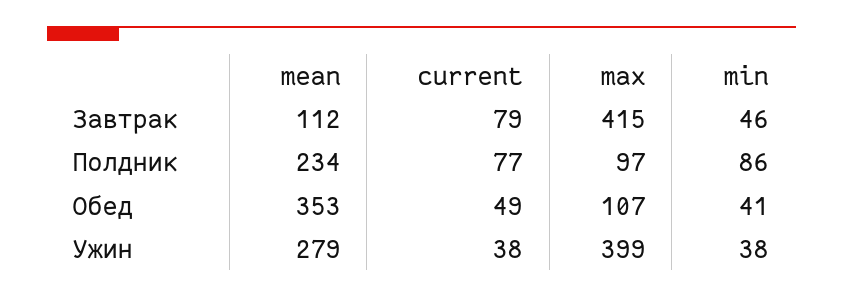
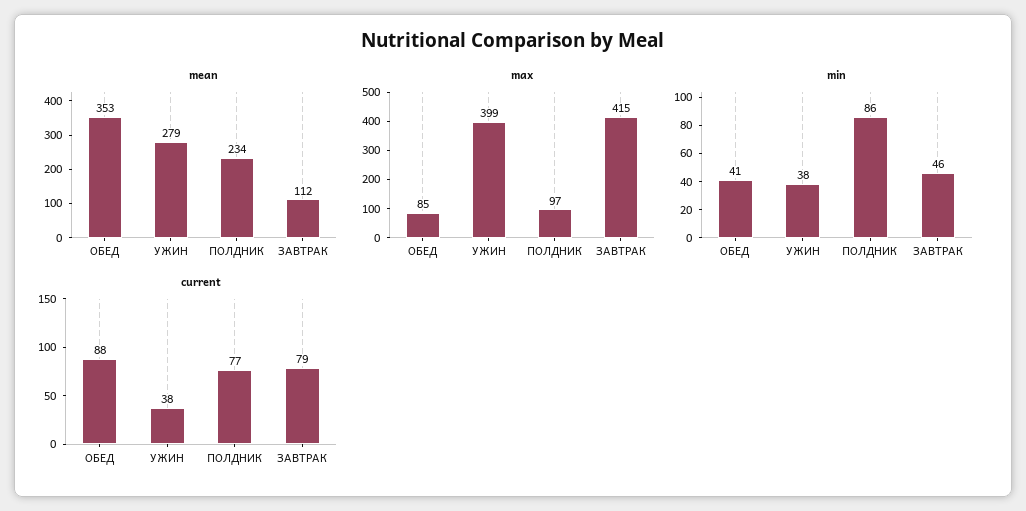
  {
    "mean": {
      "Завтрак": 112,
      "Полдник": 234,
      "Обед": 353,
      "Ужин": 279
    },
    "current": {
      "Завтрак": 79,
      "Полдник": 77,
-     "Обед": 49,
+     "Обед": 88,
      "Ужин": 38
    },
    "max": {
      "Завтрак": 415,
      "Полдник": 97,
-     "Обед": 107,
+     "Обед": 85,
      "Ужин": 399
    },
    "min": {
      "Завтрак": 46,
      "Полдник": 86,
      "Обед": 41,
      "Ужин": 38
    }
  }

